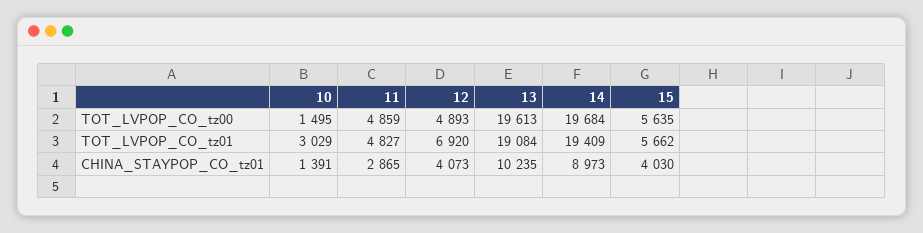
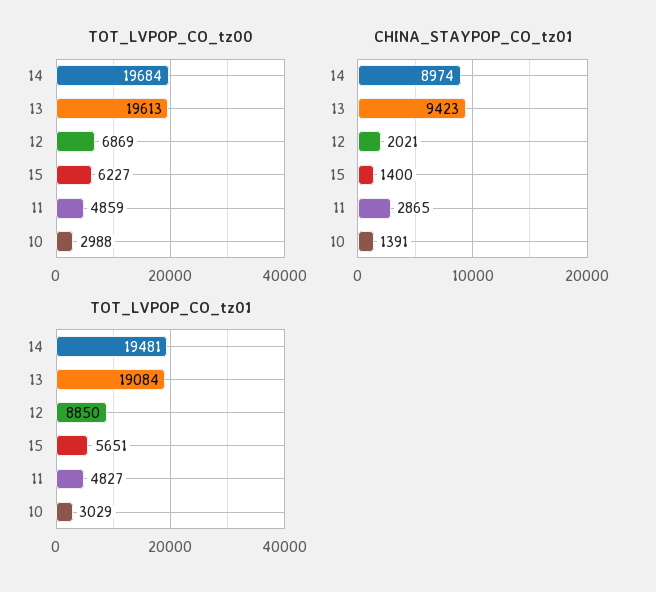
  {
    "TOT_LVPOP_CO_tz00": {
-     "10": 1495,
+     "10": 2988,
      "11": 4859,
-     "12": 4893,
+     "12": 6869,
      "13": 19613,
      "14": 19684,
-     "15": 5635
+     "15": 6227
    },
    "TOT_LVPOP_CO_tz01": {
      "10": 3029,
      "11": 4827,
-     "12": 6920,
+     "12": 8850,
      "13": 19084,
-     "14": 19409,
+     "14": 19481,
-     "15": 5662
+     "15": 5651
    },
    "CHINA_STAYPOP_CO_tz01": {
      "10": 1391,
      "11": 2865,
-     "12": 4073,
+     "12": 2021,
-     "13": 10235,
+     "13": 9423,
-     "14": 8973,
+     "14": 8974,
-     "15": 4030
+     "15": 1400
    }
  }

